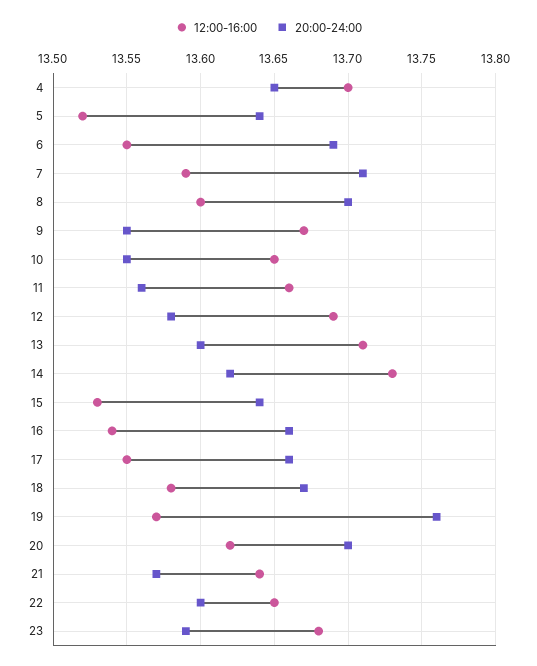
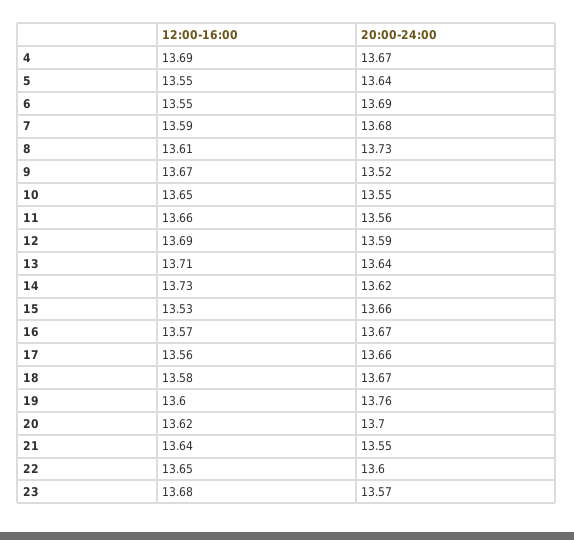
  {
    "12:00-16:00": {
-     "4": 13.7,
+     "4": 13.69,
-     "5": 13.52,
+     "5": 13.55,
      "6": 13.55,
      "7": 13.59,
-     "8": 13.6,
+     "8": 13.61,
      "9": 13.67,
      "10": 13.65,
      "11": 13.66,
      "12": 13.69,
      "13": 13.71,
      "14": 13.73,
      "15": 13.53,
-     "16": 13.54,
+     "16": 13.57,
-     "17": 13.55,
+     "17": 13.56,
      "18": 13.58,
-     "19": 13.57,
+     "19": 13.6,
      "20": 13.62,
      "21": 13.64,
      "22": 13.65,
      "23": 13.68
    },
    "20:00-24:00": {
-     "4": 13.65,
+     "4": 13.67,
      "5": 13.64,
      "6": 13.69,
-     "7": 13.71,
+     "7": 13.68,
-     "8": 13.7,
+     "8": 13.73,
-     "9": 13.55,
+     "9": 13.52,
      "10": 13.55,
      "11": 13.56,
-     "12": 13.58,
+     "12": 13.59,
-     "13": 13.6,
+     "13": 13.64,
      "14": 13.62,
-     "15": 13.64,
+     "15": 13.66,
-     "16": 13.66,
+     "16": 13.67,
      "17": 13.66,
      "18": 13.67,
      "19": 13.76,
      "20": 13.7,
-     "21": 13.57,
+     "21": 13.55,
      "22": 13.6,
-     "23": 13.59
+     "23": 13.57
    }
  }

